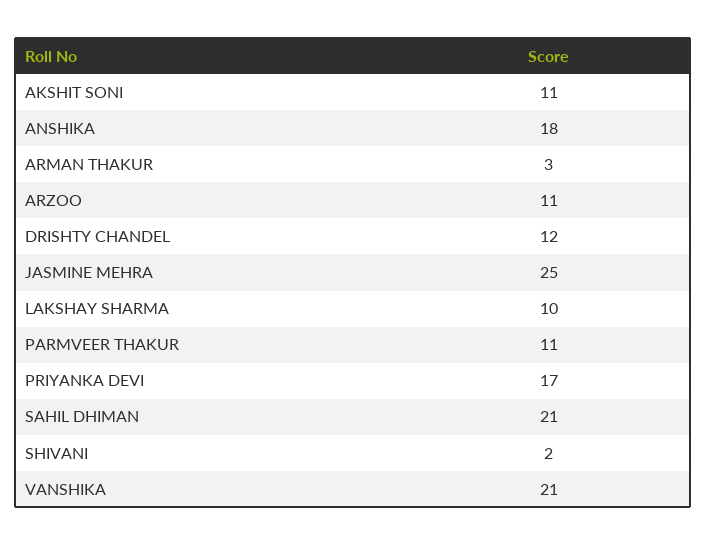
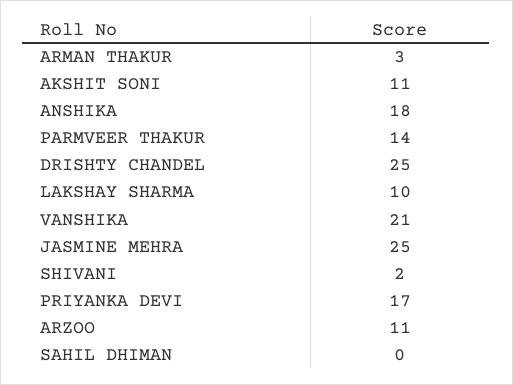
  {
    "AKSHIT SONI": 11,
    "ANSHIKA": 18,
    "ARMAN THAKUR": 3,
    "ARZOO": 11,
-   "DRISHTY CHANDEL": 12,
+   "DRISHTY CHANDEL": 25,
    "JASMINE MEHRA": 25,
    "LAKSHAY SHARMA": 10,
-   "PARMVEER THAKUR": 11,
+   "PARMVEER THAKUR": 14,
    "PRIYANKA DEVI": 17,
-   "SAHIL DHIMAN": 21,
+   "SAHIL DHIMAN": 0,
    "SHIVANI": 2,
    "VANSHIKA": 21
  }

